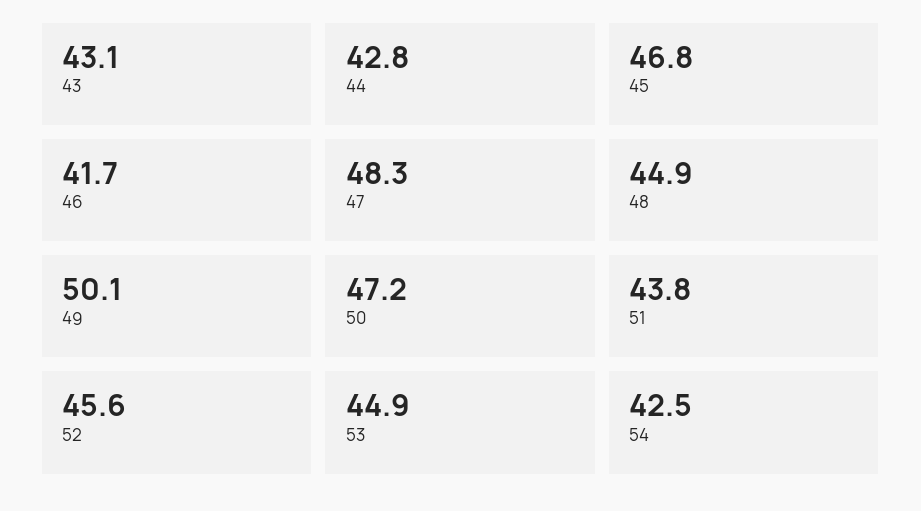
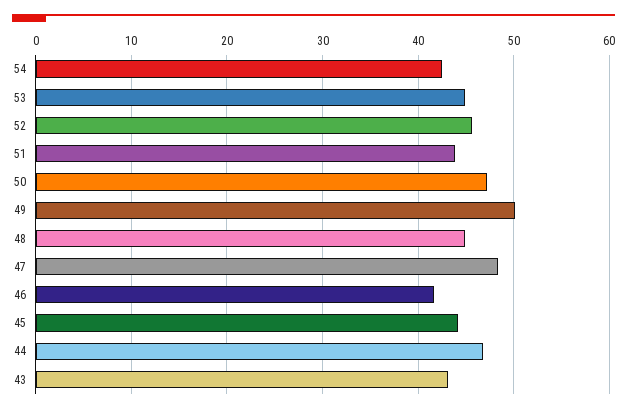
  {
    "43": 43.1,
-   "44": 42.8,
+   "44": 47,
-   "45": 46.8,
+   "45": 44,
    "46": 41.7,
    "47": 48.3,
    "48": 44.9,
    "49": 50.1,
    "50": 47.2,
    "51": 43.8,
    "52": 45.6,
    "53": 44.9,
    "54": 42.5
  }

